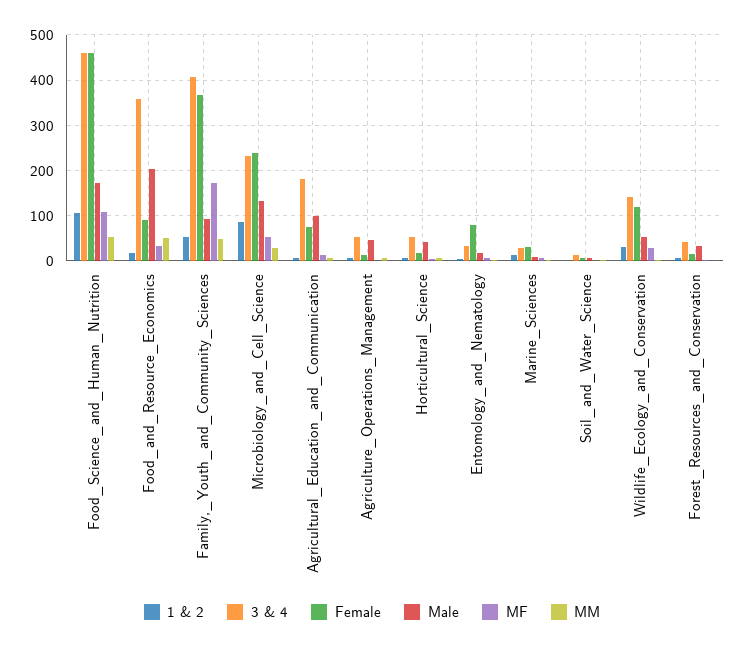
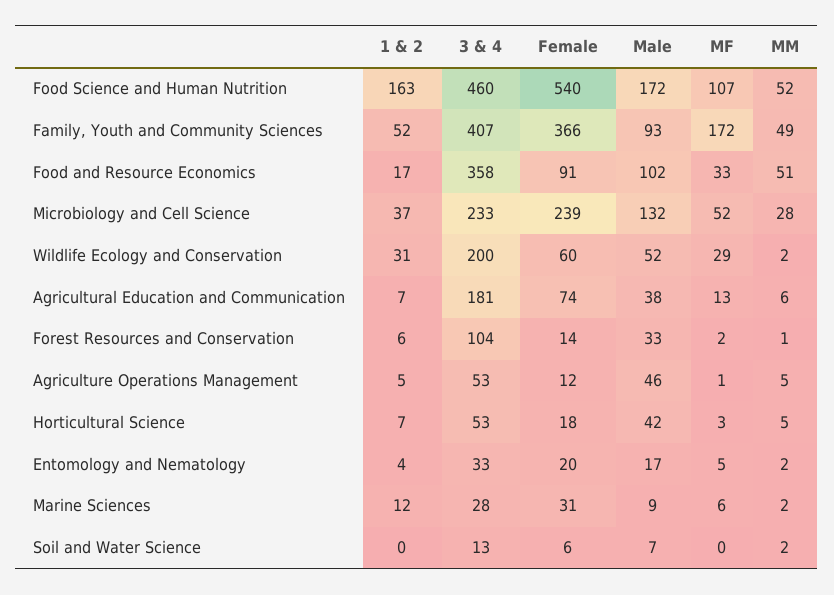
  {
    "1 & 2": {
-     "Food_Science_and_Human_Nutrition": 100,
+     "Food_Science_and_Human_Nutrition": 163,
      "Food_and_Resource_Economics": 17,
      "Family,_Youth_and_Community_Sciences": 52,
-     "Microbiology_and_Cell_Science": 80,
+     "Microbiology_and_Cell_Science": 37,
      "Agricultural_Education_and_Communication": 7,
      "Agriculture_Operations_Management": 5,
      "Horticultural_Science": 7,
      "Entomology_and_Nematology": 4,
      "Marine_Sciences": 12,
      "Soil_and_Water_Science": 0,
      "Wildlife_Ecology_and_Conservation": 31,
      "Forest_Resources_and_Conservation": 6
    },
    "3 & 4": {
      "Food_Science_and_Human_Nutrition": 460,
      "Food_and_Resource_Economics": 358,
      "Family,_Youth_and_Community_Sciences": 407,
      "Microbiology_and_Cell_Science": 233,
      "Agricultural_Education_and_Communication": 181,
      "Agriculture_Operations_Management": 53,
      "Horticultural_Science": 53,
      "Entomology_and_Nematology": 33,
      "Marine_Sciences": 28,
      "Soil_and_Water_Science": 13,
-     "Wildlife_Ecology_and_Conservation": 140,
+     "Wildlife_Ecology_and_Conservation": 200,
-     "Forest_Resources_and_Conservation": 40
+     "Forest_Resources_and_Conservation": 104
    },
    "Female": {
-     "Food_Science_and_Human_Nutrition": 460,
+     "Food_Science_and_Human_Nutrition": 540,
      "Food_and_Resource_Economics": 91,
      "Family,_Youth_and_Community_Sciences": 366,
      "Microbiology_and_Cell_Science": 239,
      "Agricultural_Education_and_Communication": 74,
      "Agriculture_Operations_Management": 12,
      "Horticultural_Science": 18,
-     "Entomology_and_Nematology": 80,
+     "Entomology_and_Nematology": 20,
      "Marine_Sciences": 31,
      "Soil_and_Water_Science": 6,
-     "Wildlife_Ecology_and_Conservation": 120,
+     "Wildlife_Ecology_and_Conservation": 60,
      "Forest_Resources_and_Conservation": 14
    },
    "Male": {
      "Food_Science_and_Human_Nutrition": 172,
-     "Food_and_Resource_Economics": 200,
+     "Food_and_Resource_Economics": 102,
      "Family,_Youth_and_Community_Sciences": 93,
      "Microbiology_and_Cell_Science": 132,
-     "Agricultural_Education_and_Communication": 100,
+     "Agricultural_Education_and_Communication": 38,
      "Agriculture_Operations_Management": 46,
      "Horticultural_Science": 42,
      "Entomology_and_Nematology": 17,
      "Marine_Sciences": 9,
      "Soil_and_Water_Science": 7,
      "Wildlife_Ecology_and_Conservation": 52,
      "Forest_Resources_and_Conservation": 33
    },
    "MF": {
      "Food_Science_and_Human_Nutrition": 107,
      "Food_and_Resource_Economics": 33,
      "Family,_Youth_and_Community_Sciences": 172,
      "Microbiology_and_Cell_Science": 52,
      "Agricultural_Education_and_Communication": 13,
      "Agriculture_Operations_Management": 1,
      "Horticultural_Science": 3,
      "Entomology_and_Nematology": 5,
      "Marine_Sciences": 6,
      "Soil_and_Water_Science": 0,
      "Wildlife_Ecology_and_Conservation": 29,
      "Forest_Resources_and_Conservation": 2
    },
    "MM": {
      "Food_Science_and_Human_Nutrition": 52,
      "Food_and_Resource_Economics": 51,
      "Family,_Youth_and_Community_Sciences": 49,
      "Microbiology_and_Cell_Science": 28,
      "Agricultural_Education_and_Communication": 6,
      "Agriculture_Operations_Management": 5,
      "Horticultural_Science": 5,
      "Entomology_and_Nematology": 2,
      "Marine_Sciences": 2,
      "Soil_and_Water_Science": 2,
      "Wildlife_Ecology_and_Conservation": 2,
      "Forest_Resources_and_Conservation": 1
    }
  }

